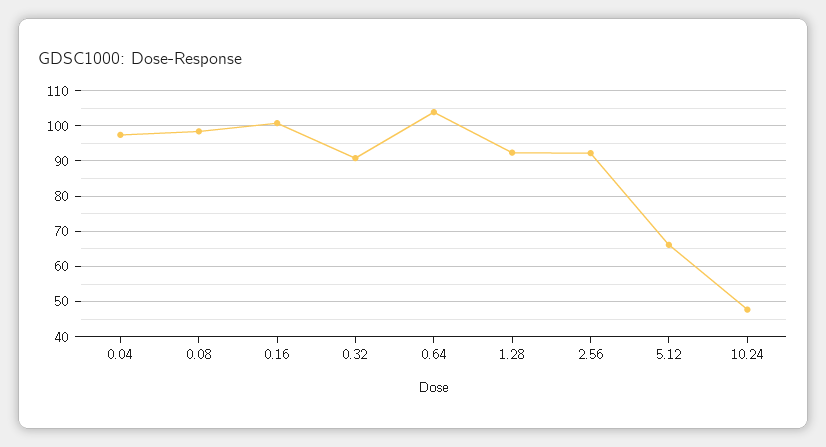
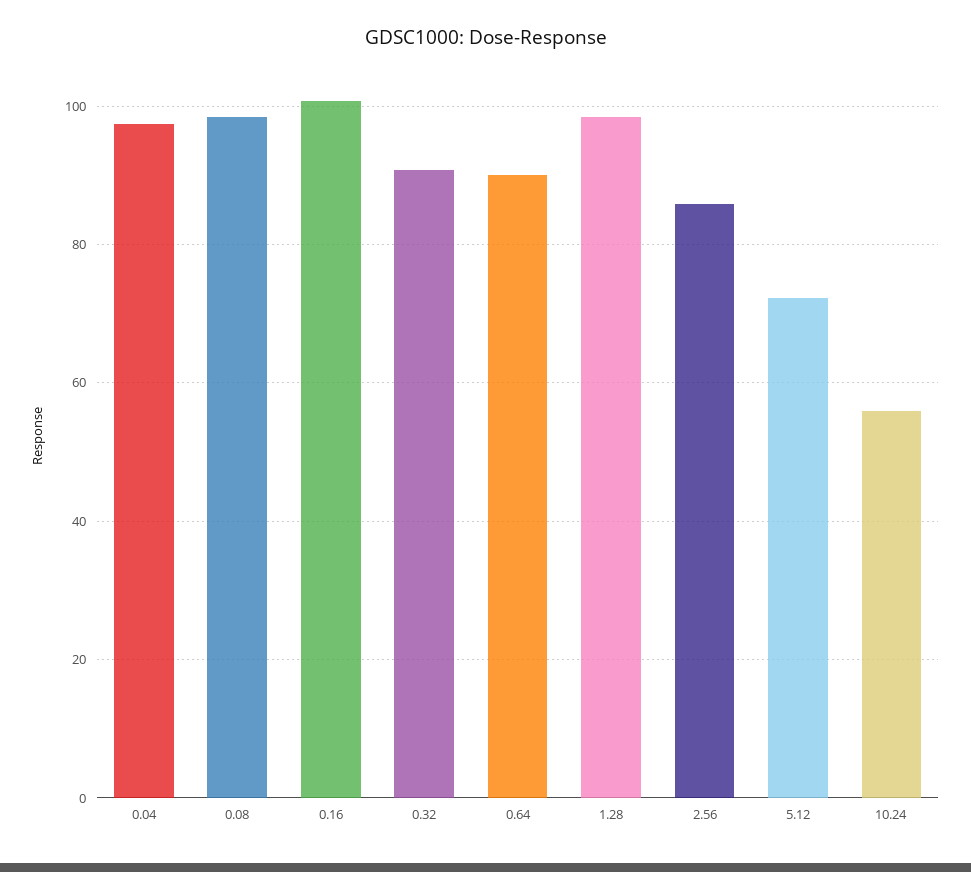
  {
    "0.04": 98,
    "0.08": 98,
    "0.16": 100,
    "0.32": 90,
-   "0.64": 104,
+   "0.64": 90,
-   "1.28": 92,
+   "1.28": 98,
-   "2.56": 92,
+   "2.56": 86,
-   "5.12": 66,
+   "5.12": 72,
-   "10.24": 48
+   "10.24": 56
  }

